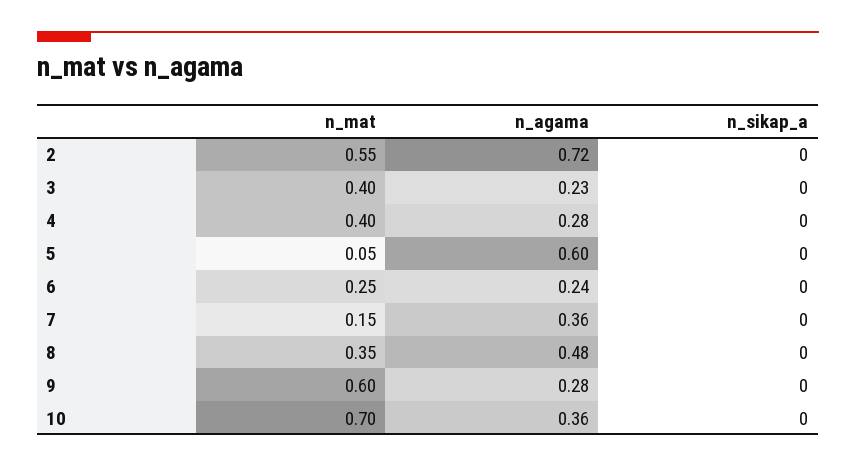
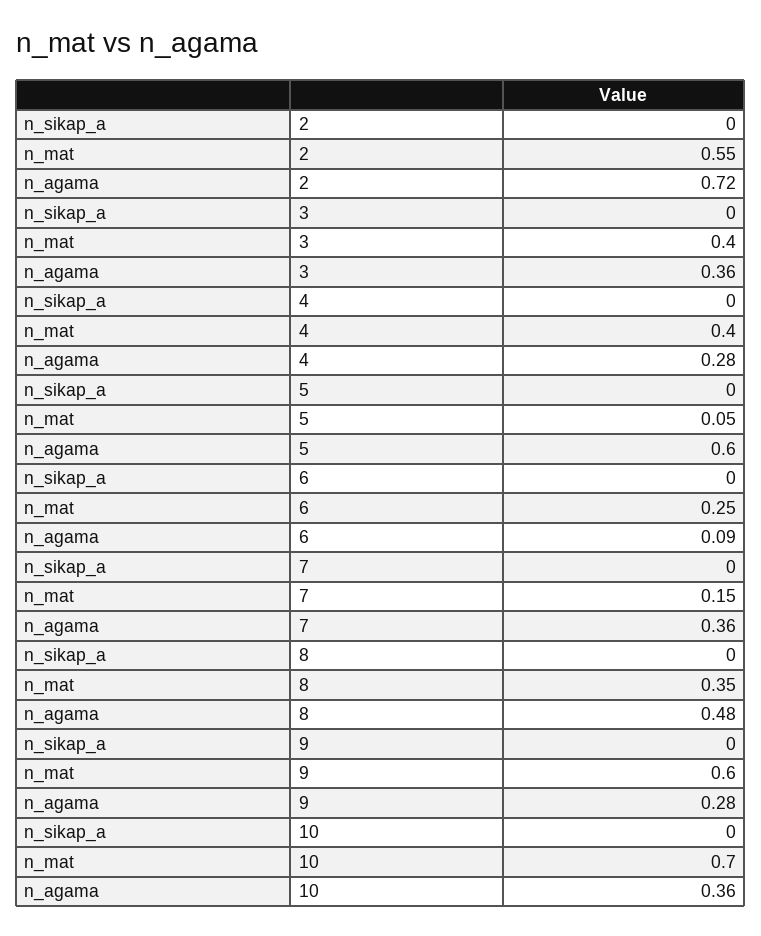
  {
    "n_mat": {
      "2": 0.55,
      "3": 0.4,
      "4": 0.4,
      "5": 0.05,
      "6": 0.25,
      "7": 0.15,
      "8": 0.35,
      "9": 0.6,
      "10": 0.7
    },
    "n_agama": {
      "2": 0.72,
-     "3": 0.23,
+     "3": 0.36,
      "4": 0.28,
      "5": 0.6,
-     "6": 0.24,
+     "6": 0.09,
      "7": 0.36,
      "8": 0.48,
      "9": 0.28,
      "10": 0.36
    },
    "n_sikap_a": {
      "2": 0,
      "3": 0,
      "4": 0,
      "5": 0,
      "6": 0,
      "7": 0,
      "8": 0,
      "9": 0,
      "10": 0
    }
  }

